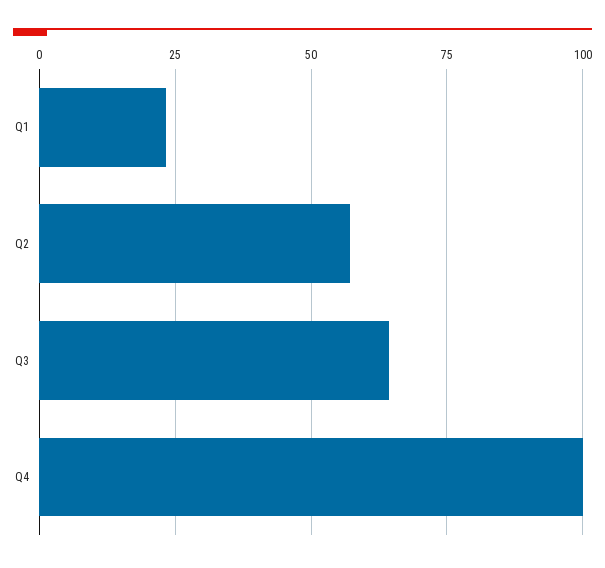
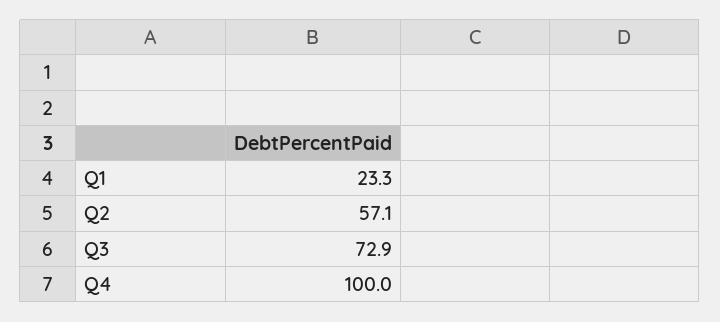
  {
    "Q1": 23.3,
    "Q2": 57.1,
-   "Q3": 65,
+   "Q3": 72.9,
    "Q4": 100
  }

